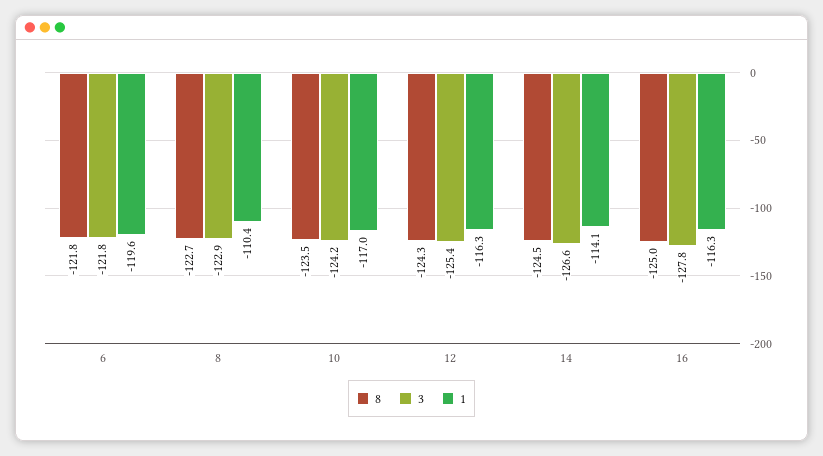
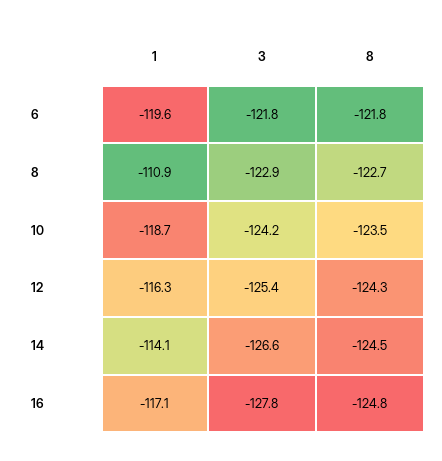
  {
    "8": {
      "6": -121.8,
      "8": -122.7,
      "10": -123.5,
      "12": -124.3,
      "14": -124.5,
-     "16": -125
+     "16": -124.8
    },
    "3": {
      "6": -121.8,
      "8": -122.9,
      "10": -124.2,
      "12": -125.4,
      "14": -126.6,
      "16": -127.8
    },
    "1": {
      "6": -119.6,
-     "8": -110.4,
+     "8": -110.9,
-     "10": -117,
+     "10": -118.7,
      "12": -116.3,
      "14": -114.1,
-     "16": -116.3
+     "16": -117.1
    }
  }

